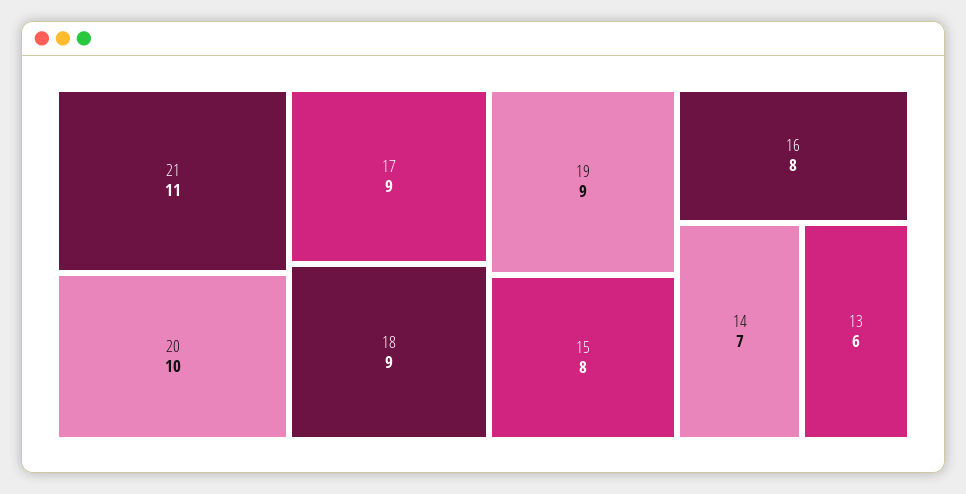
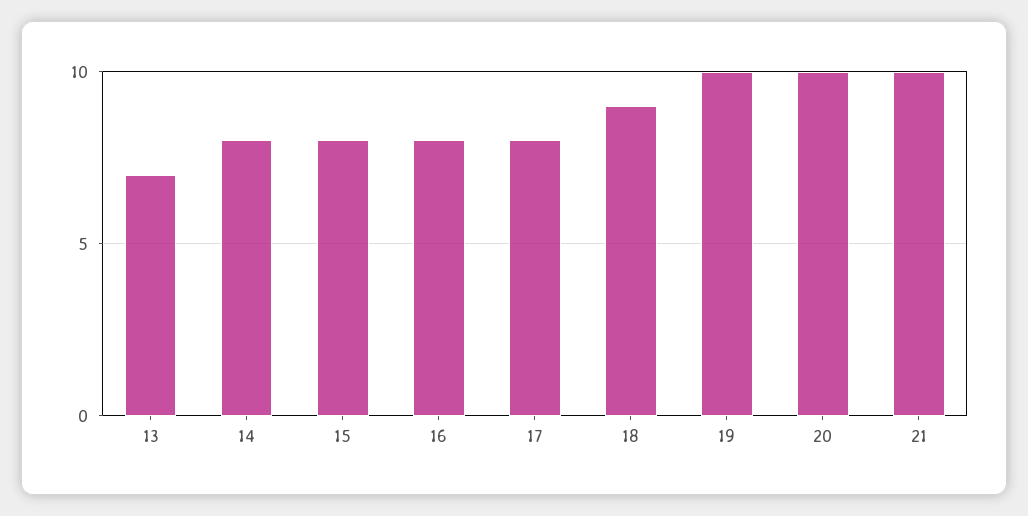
  {
-   "21": 11,
+   "21": 10,
    "20": 10,
-   "17": 9,
+   "17": 8,
    "18": 9,
-   "19": 9,
+   "19": 10,
    "15": 8,
    "16": 8,
-   "14": 7,
+   "14": 8,
-   "13": 6
+   "13": 7
  }

